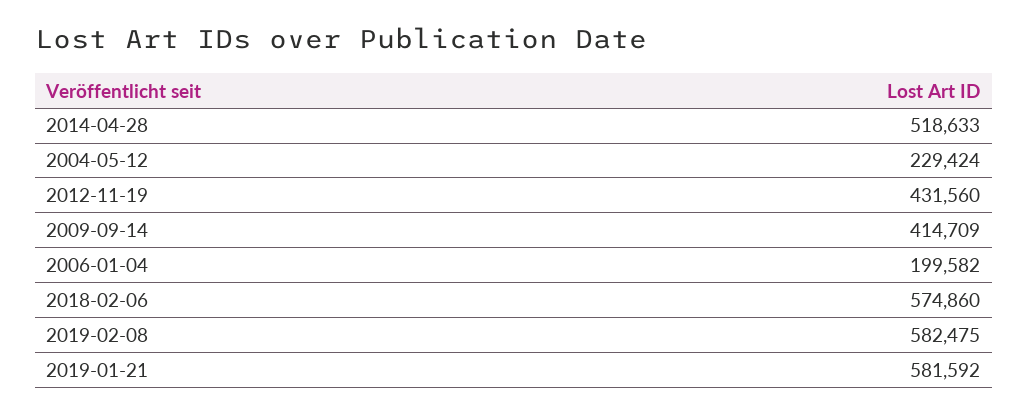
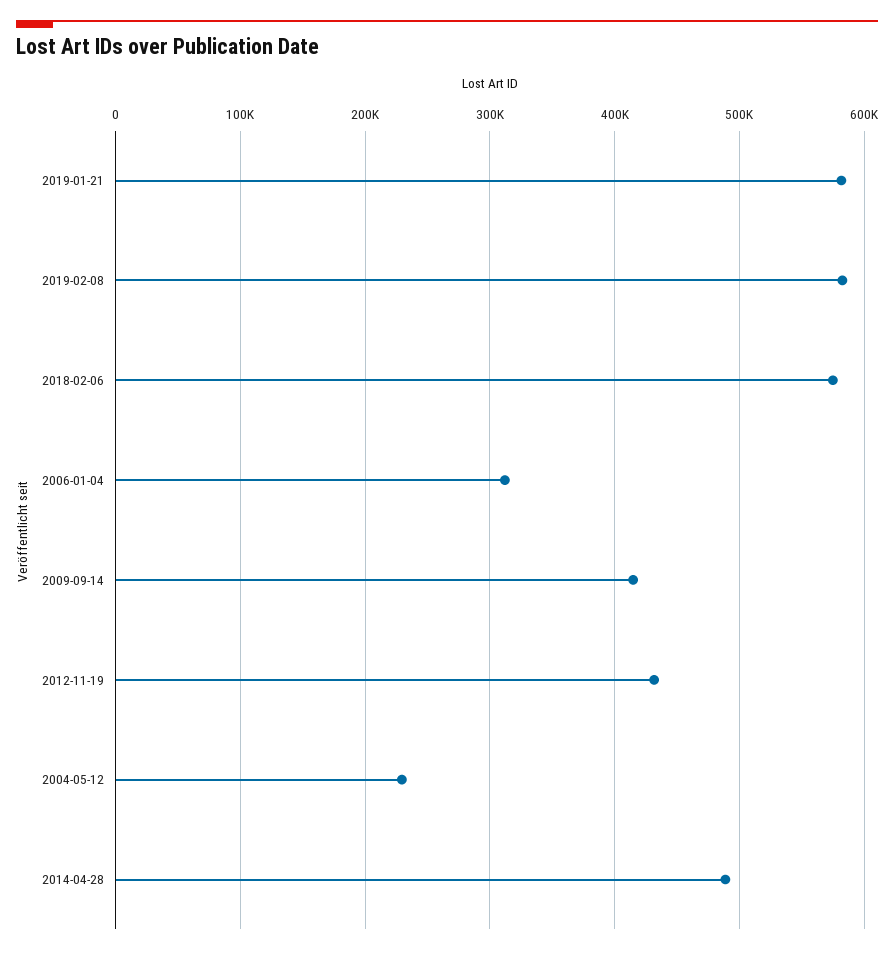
  {
-   "2014-04-28": 518633,
+   "2014-04-28": 490000,
    "2004-05-12": 229424,
    "2012-11-19": 431560,
    "2009-09-14": 414709,
-   "2006-01-04": 199582,
+   "2006-01-04": 310000,
    "2018-02-06": 574860,
    "2019-02-08": 582475,
    "2019-01-21": 581592
  }

